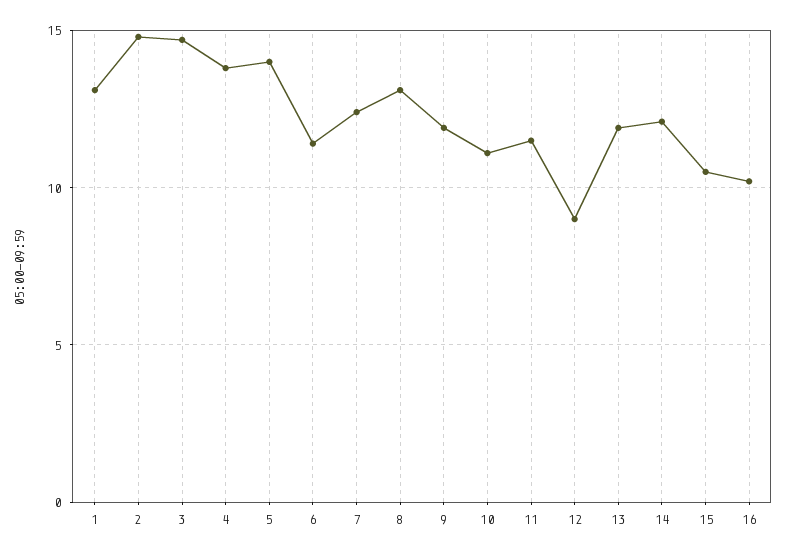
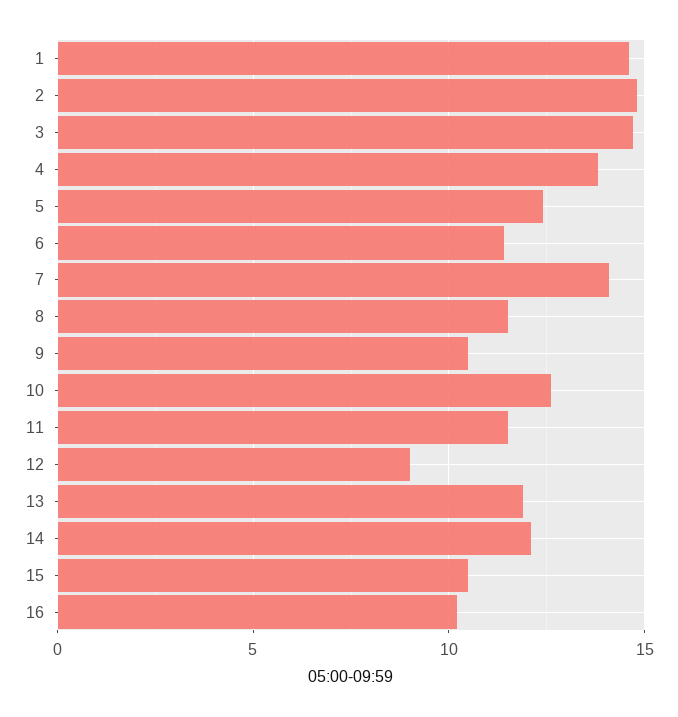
  {
-   "1": 13,
+   "1": 14.5,
    "2": 15,
    "3": 14.5,
    "4": 14,
-   "5": 14,
+   "5": 12.5,
    "6": 11.5,
-   "7": 12.5,
+   "7": 14,
-   "8": 13,
+   "8": 11.5,
-   "9": 12,
+   "9": 10.5,
-   "10": 11,
+   "10": 12.5,
    "11": 11.5,
    "12": 9,
    "13": 12,
    "14": 12,
    "15": 10.5,
    "16": 10
  }

